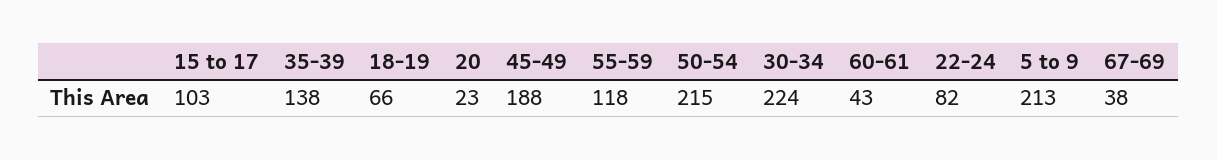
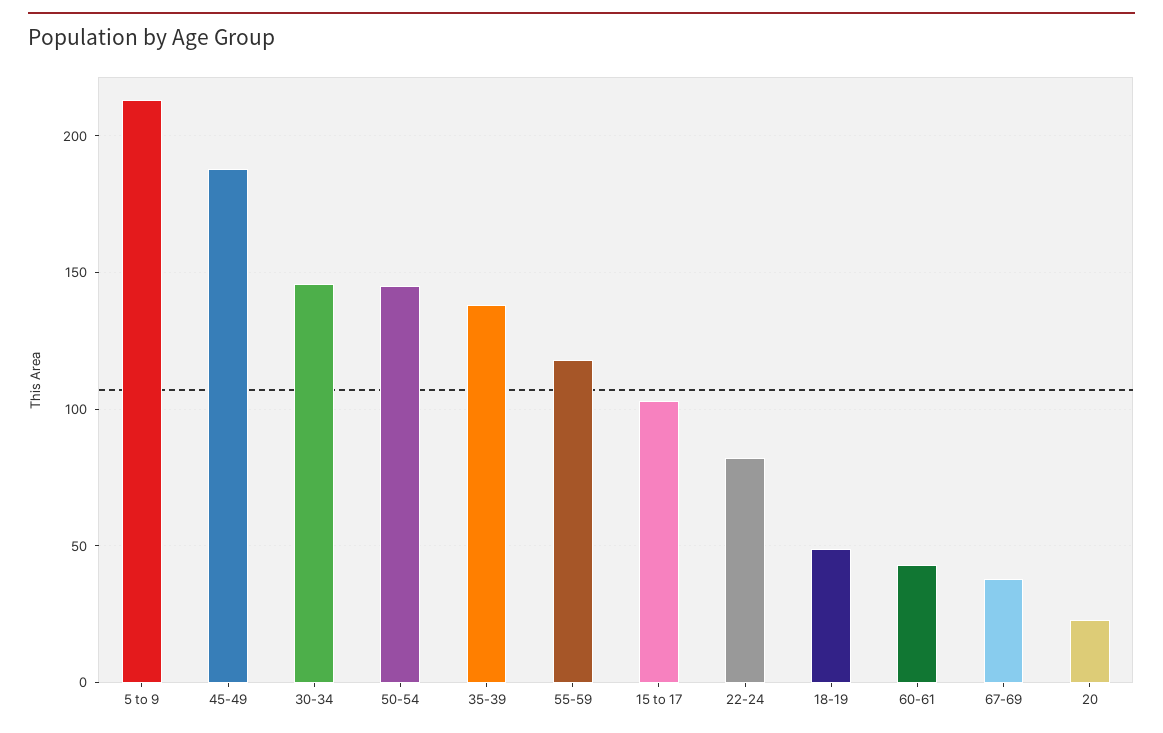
  {
    "15 to 17": 103,
    "35-39": 138,
-   "18-19": 66,
+   "18-19": 50,
    "20": 23,
    "45-49": 188,
    "55-59": 118,
-   "50-54": 215,
+   "50-54": 145,
-   "30-34": 224,
+   "30-34": 145,
    "60-61": 43,
    "22-24": 82,
    "5 to 9": 213,
    "67-69": 38
  }

